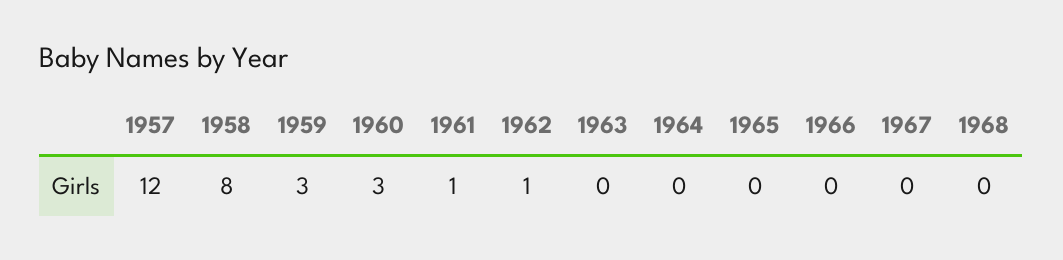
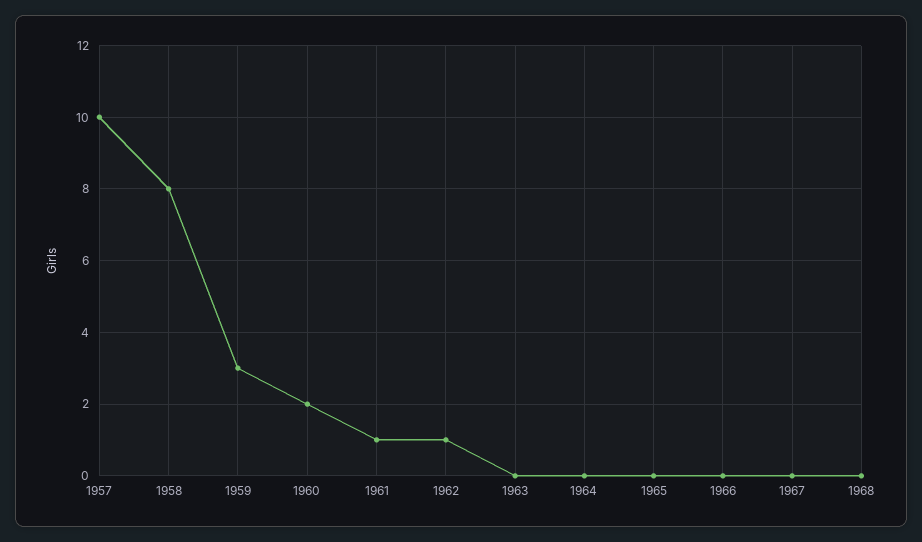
  {
-   "1957": 12,
+   "1957": 10,
    "1958": 8,
    "1959": 3,
-   "1960": 3,
+   "1960": 2,
    "1961": 1,
    "1962": 1,
    "1963": 0,
    "1964": 0,
    "1965": 0,
    "1966": 0,
    "1967": 0,
    "1968": 0
  }

